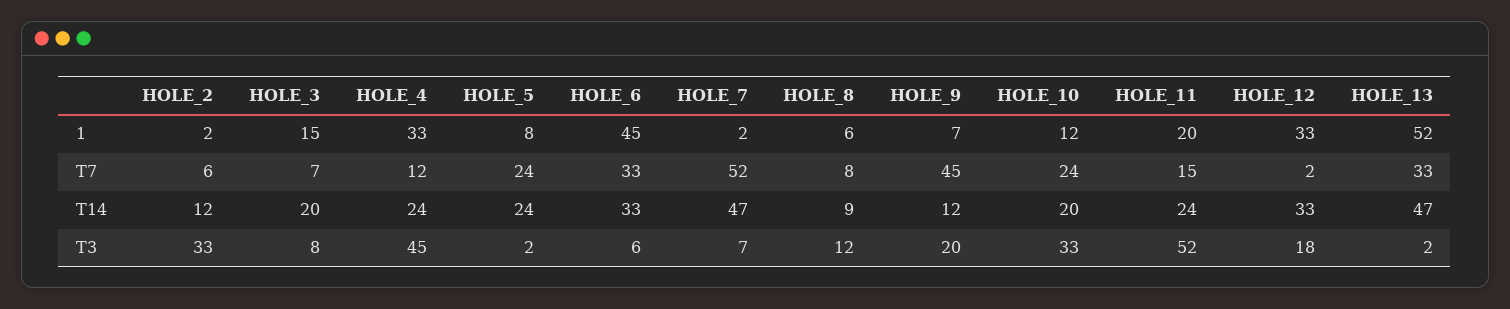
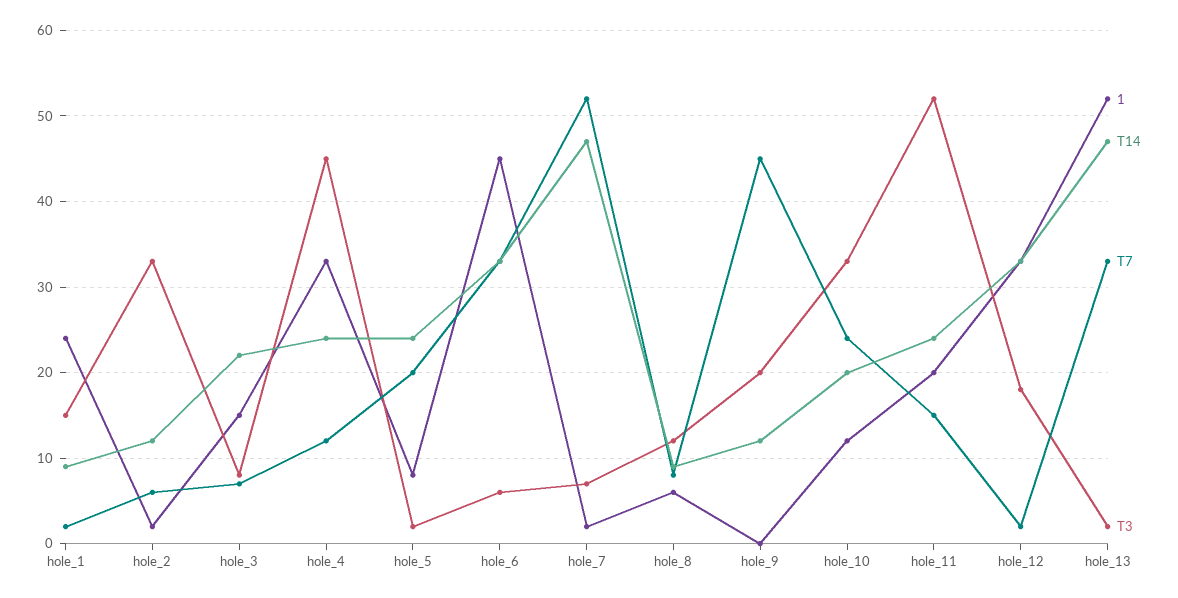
  {
    "1": {
      "HOLE_2": 2,
      "HOLE_3": 15,
      "HOLE_4": 33,
      "HOLE_5": 8,
      "HOLE_6": 45,
      "HOLE_7": 2,
      "HOLE_8": 6,
-     "HOLE_9": 7,
+     "HOLE_9": 0,
      "HOLE_10": 12,
      "HOLE_11": 20,
      "HOLE_12": 33,
-     "HOLE_13": 52
+     "HOLE_13": 52,
+     "hole_1": 24
    },
    "T7": {
      "HOLE_2": 6,
      "HOLE_3": 7,
      "HOLE_4": 12,
-     "HOLE_5": 24,
+     "HOLE_5": 20,
      "HOLE_6": 33,
      "HOLE_7": 52,
      "HOLE_8": 8,
      "HOLE_9": 45,
      "HOLE_10": 24,
      "HOLE_11": 15,
      "HOLE_12": 2,
-     "HOLE_13": 33
+     "HOLE_13": 33,
+     "hole_1": 2
    },
    "T14": {
      "HOLE_2": 12,
-     "HOLE_3": 20,
+     "HOLE_3": 22,
      "HOLE_4": 24,
      "HOLE_5": 24,
      "HOLE_6": 33,
      "HOLE_7": 47,
      "HOLE_8": 9,
      "HOLE_9": 12,
      "HOLE_10": 20,
      "HOLE_11": 24,
      "HOLE_12": 33,
-     "HOLE_13": 47
+     "HOLE_13": 47,
+     "hole_1": 9
    },
    "T3": {
      "HOLE_2": 33,
      "HOLE_3": 8,
      "HOLE_4": 45,
      "HOLE_5": 2,
      "HOLE_6": 6,
      "HOLE_7": 7,
      "HOLE_8": 12,
      "HOLE_9": 20,
      "HOLE_10": 33,
      "HOLE_11": 52,
      "HOLE_12": 18,
-     "HOLE_13": 2
+     "HOLE_13": 2,
+     "hole_1": 15
    }
  }

